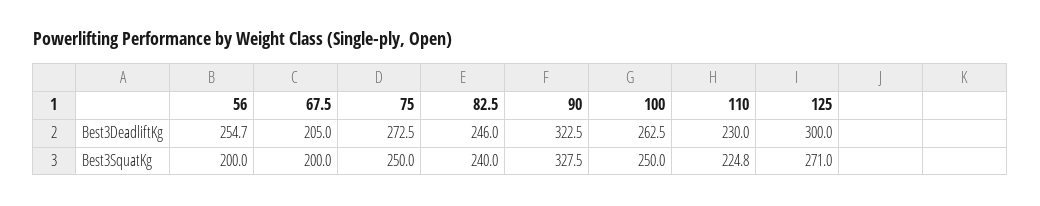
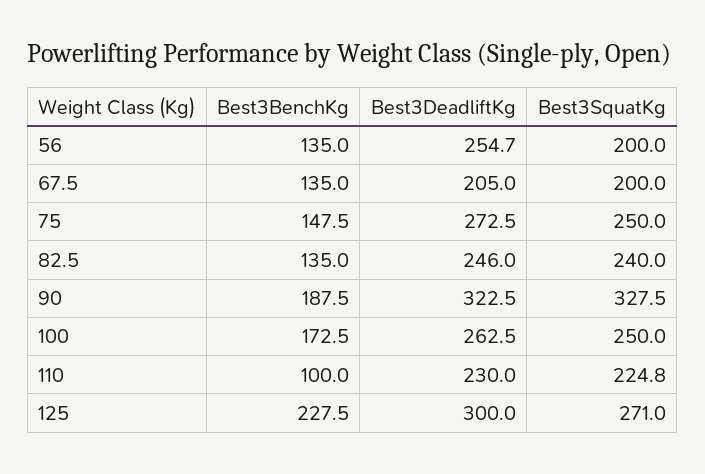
  {
    "56": {
      "Best3DeadliftKg": 254.7,
-     "Best3SquatKg": 200
+     "Best3SquatKg": 200,
+     "Best3BenchKg": 135
    },
    "67.5": {
      "Best3DeadliftKg": 205,
-     "Best3SquatKg": 200
+     "Best3SquatKg": 200,
+     "Best3BenchKg": 135
    },
    "75": {
      "Best3DeadliftKg": 272.5,
-     "Best3SquatKg": 250
+     "Best3SquatKg": 250,
+     "Best3BenchKg": 147.5
    },
    "82.5": {
      "Best3DeadliftKg": 246,
-     "Best3SquatKg": 240
+     "Best3SquatKg": 240,
+     "Best3BenchKg": 135
    },
    "90": {
      "Best3DeadliftKg": 322.5,
-     "Best3SquatKg": 327.5
+     "Best3SquatKg": 327.5,
+     "Best3BenchKg": 187.5
    },
    "100": {
      "Best3DeadliftKg": 262.5,
-     "Best3SquatKg": 250
+     "Best3SquatKg": 250,
+     "Best3BenchKg": 172.5
    },
    "110": {
      "Best3DeadliftKg": 230,
-     "Best3SquatKg": 224.8
+     "Best3SquatKg": 224.8,
+     "Best3BenchKg": 100
    },
    "125": {
      "Best3DeadliftKg": 300,
-     "Best3SquatKg": 271
+     "Best3SquatKg": 271,
+     "Best3BenchKg": 227.5
    }
  }

